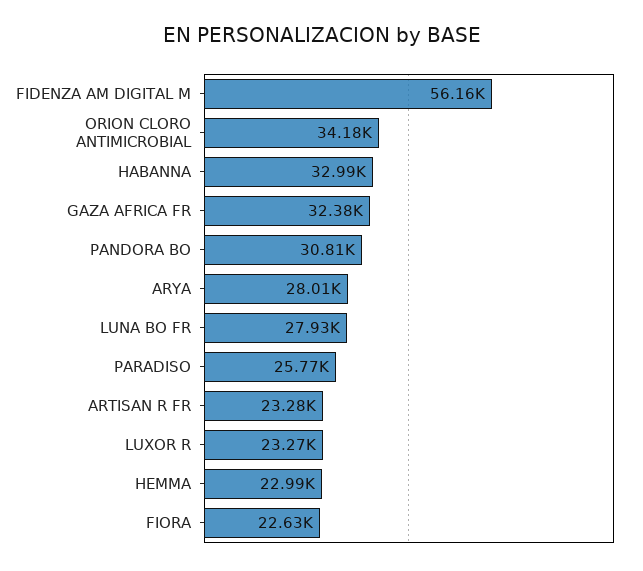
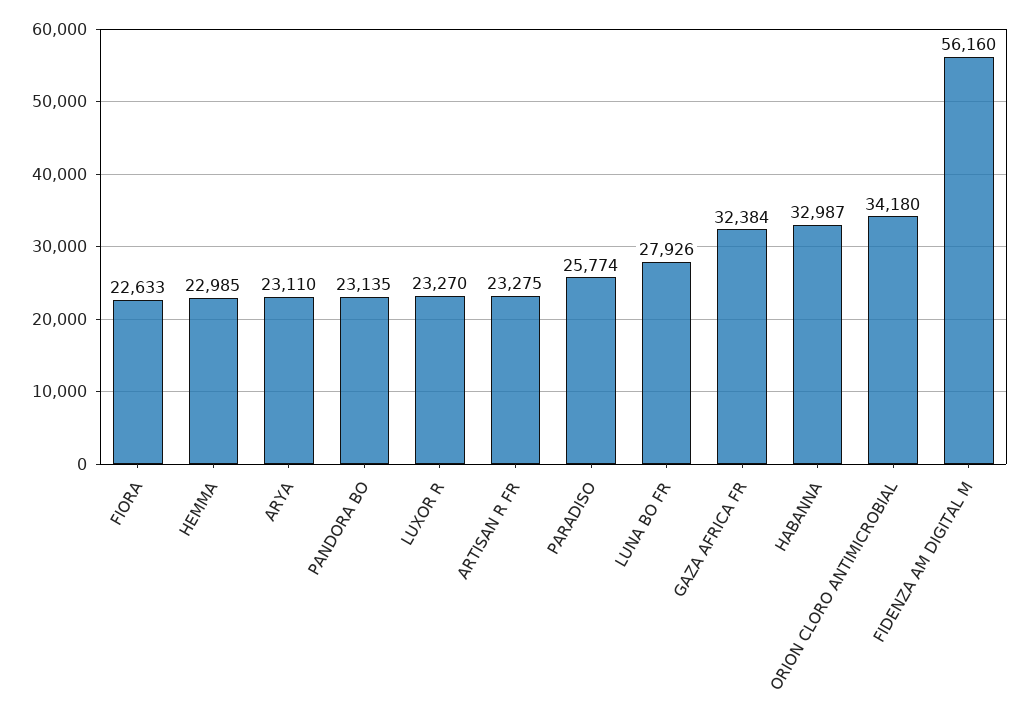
  {
    "FIDENZA AM DIGITAL M": 56160,
    "ORION CLORO ANTIMICROBIAL": 34180,
    "HABANNA": 32987,
    "GAZA AFRICA FR": 32384,
-   "PANDORA BO": 30810,
+   "PANDORA BO": 23135,
-   "ARYA": 28010,
+   "ARYA": 23110,
    "LUNA BO FR": 27926,
    "PARADISO": 25774,
    "ARTISAN R FR": 23275,
    "LUXOR R": 23270,
    "HEMMA": 22985,
    "FIORA": 22633
  }

